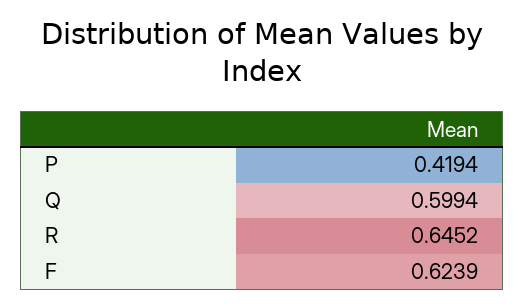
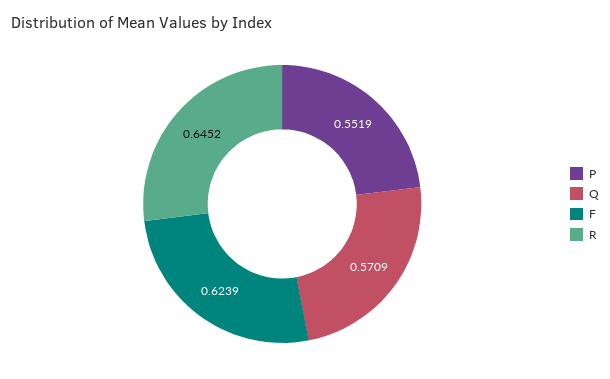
  {
-   "P": 0.4194,
+   "P": 0.5519,
-   "Q": 0.5994,
+   "Q": 0.5709,
    "R": 0.6452,
    "F": 0.6239
  }

